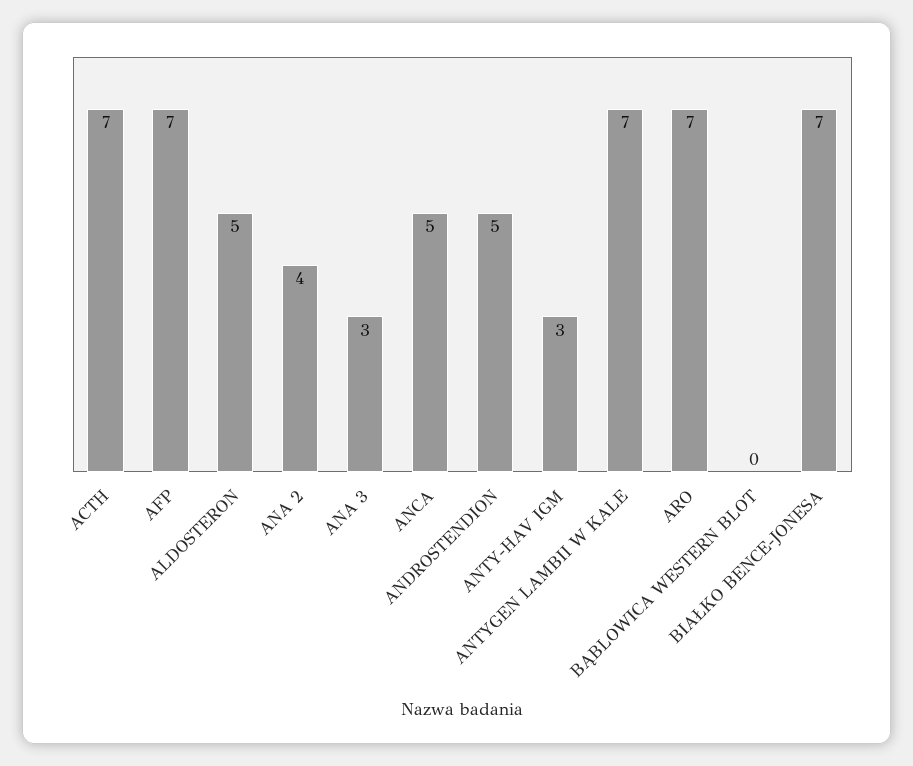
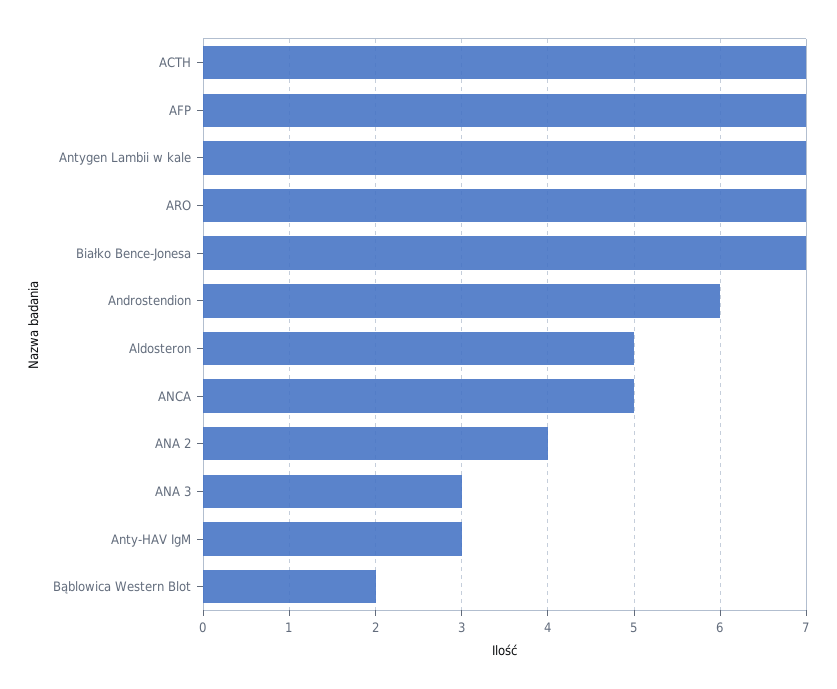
  {
    "ACTH": 7,
    "AFP": 7,
    "ALDOSTERON": 5,
    "ANA 2": 4,
    "ANA 3": 3,
    "ANCA": 5,
-   "ANDROSTENDION": 5,
+   "ANDROSTENDION": 6,
    "ANTY-HAV IGM": 3,
    "ANTYGEN LAMBII W KALE": 7,
    "ARO": 7,
-   "BĄBLOWICA WESTERN BLOT": 0,
+   "BĄBLOWICA WESTERN BLOT": 2,
    "BIAŁKO BENCE-JONESA": 7
  }

